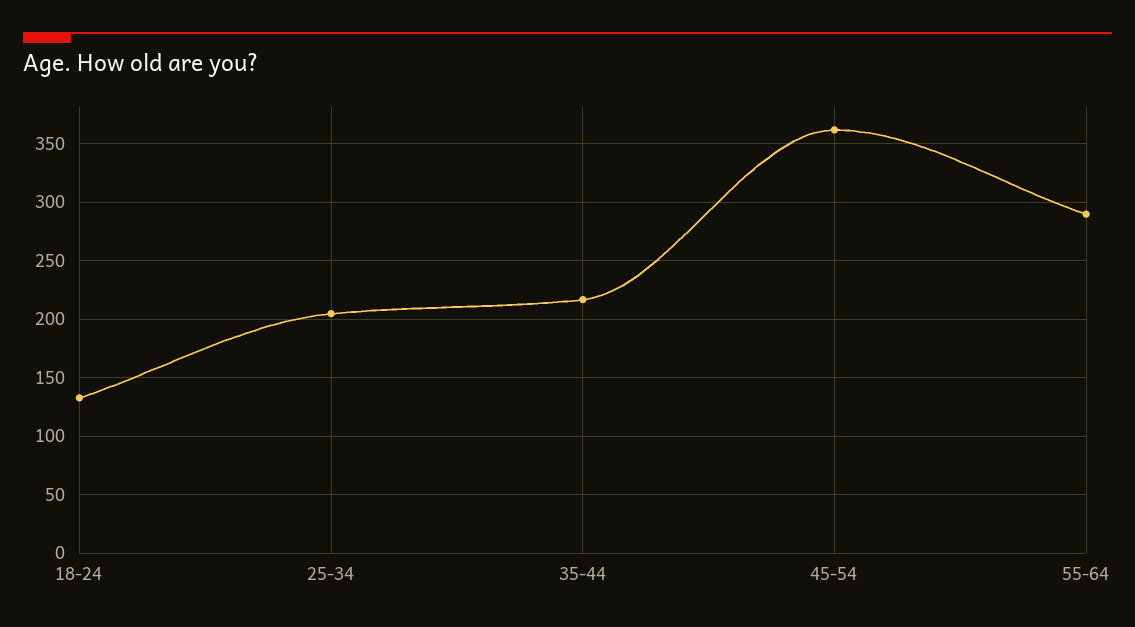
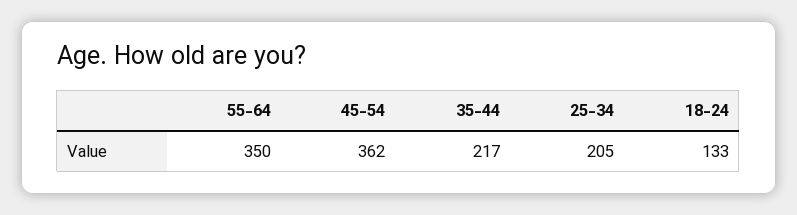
  {
    "18-24": 133,
    "25-34": 205,
    "35-44": 217,
    "45-54": 362,
-   "55-64": 290
+   "55-64": 350
  }

